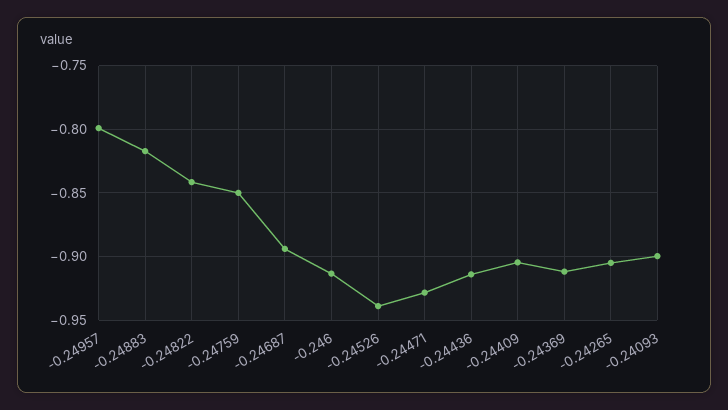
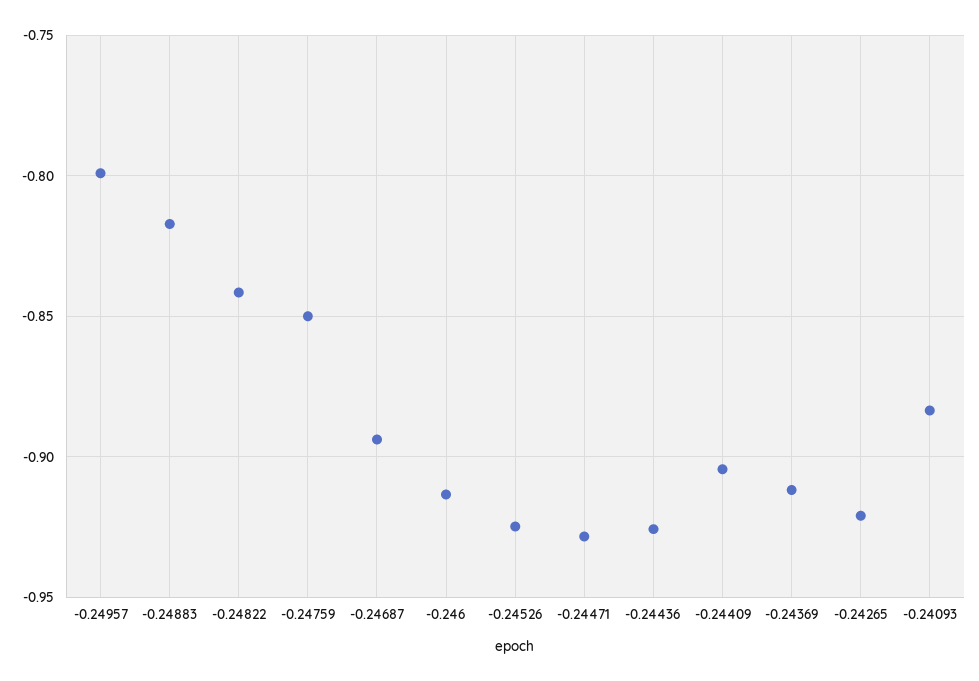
  {
    "-0.24957": -0.8,
    "-0.24883": -0.815,
    "-0.24822": -0.84,
    "-0.24759": -0.85,
    "-0.24687": -0.895,
    "-0.246": -0.915,
-   "-0.24526": -0.94,
+   "-0.24526": -0.925,
    "-0.24471": -0.93,
-   "-0.24436": -0.915,
+   "-0.24436": -0.925,
    "-0.24409": -0.905,
    "-0.24369": -0.91,
-   "-0.24265": -0.905,
+   "-0.24265": -0.92,
-   "-0.24093": -0.9
+   "-0.24093": -0.885
  }

